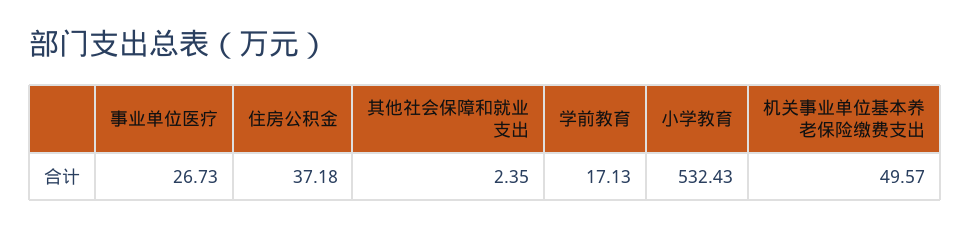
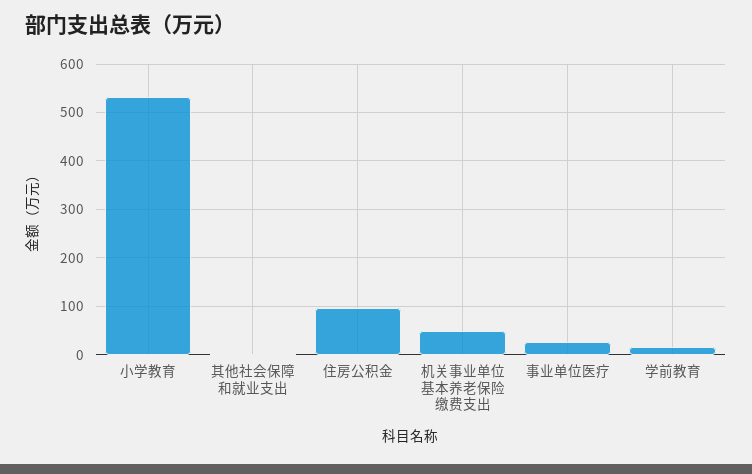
  {
    "事业单位医疗": 26.73,
-   "住房公积金": 37.18,
+   "住房公积金": 100,
    "其他社会保障和就业支出": 2.35,
    "学前教育": 17.13,
    "小学教育": 532.43,
    "机关事业单位基本养老保险缴费支出": 49.57
  }

